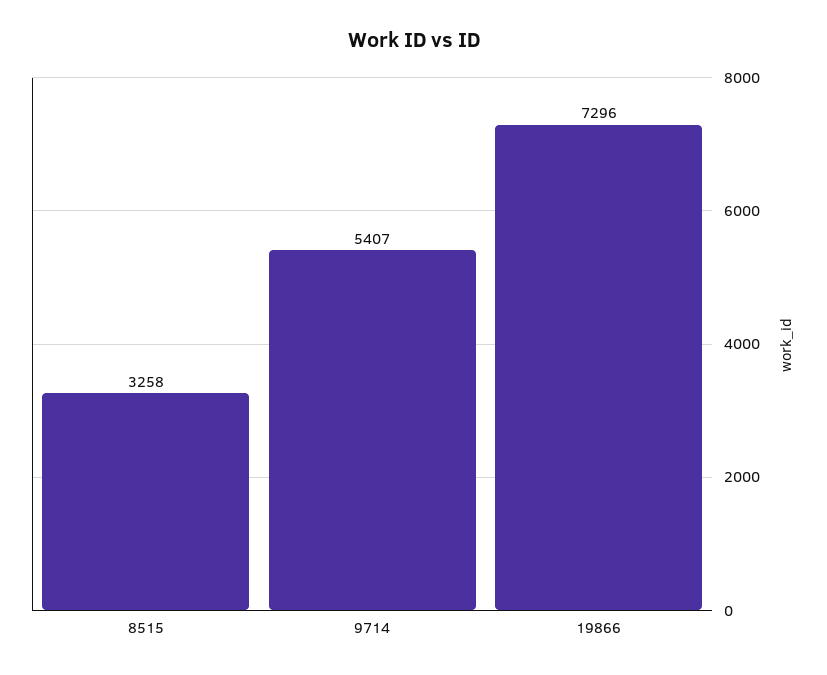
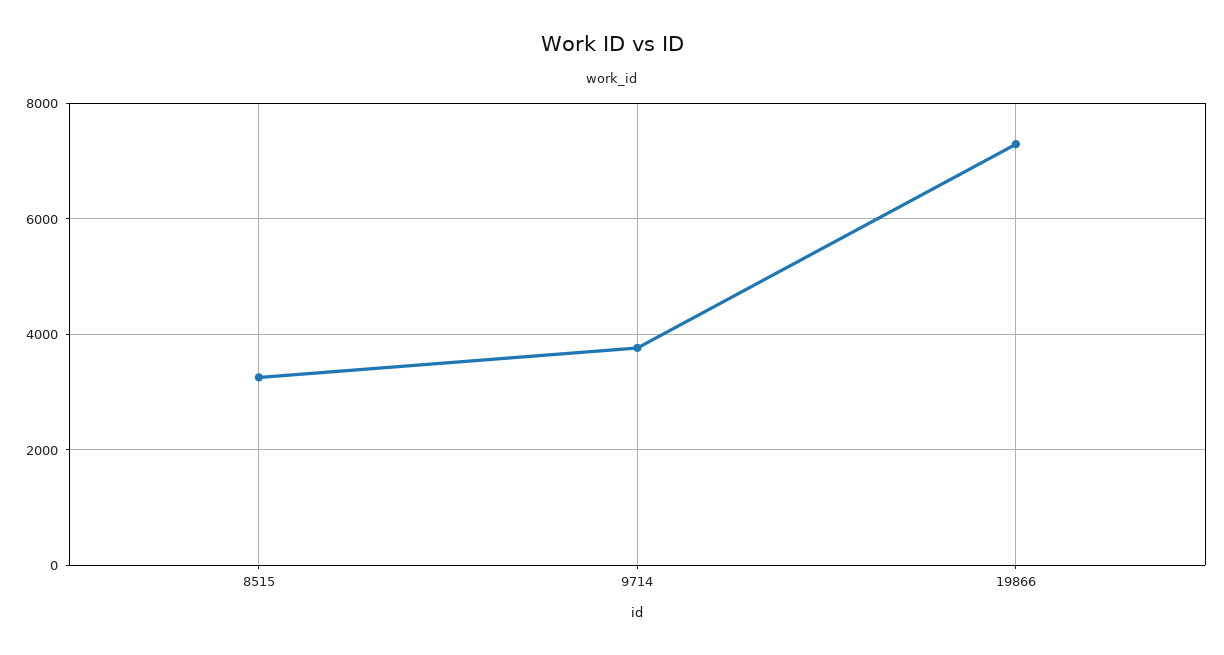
  {
    "8515": 3258,
-   "9714": 5407,
+   "9714": 3800,
    "19866": 7296
  }

